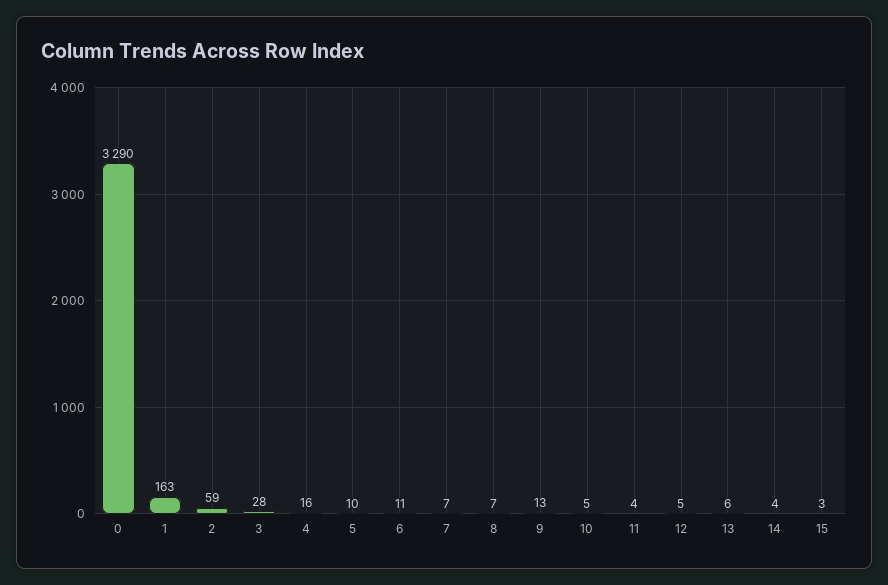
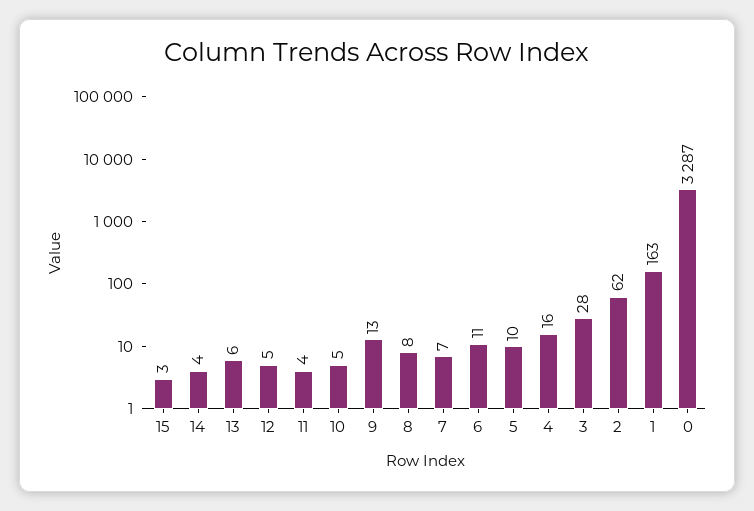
  {
-   "0": 3290,
+   "0": 3287,
    "1": 163,
-   "2": 59,
+   "2": 62,
    "3": 28,
    "4": 16,
    "5": 10,
    "6": 11,
    "7": 7,
-   "8": 7,
+   "8": 8,
    "9": 13,
    "10": 5,
    "11": 4,
    "12": 5,
    "13": 6,
    "14": 4,
    "15": 3
  }

